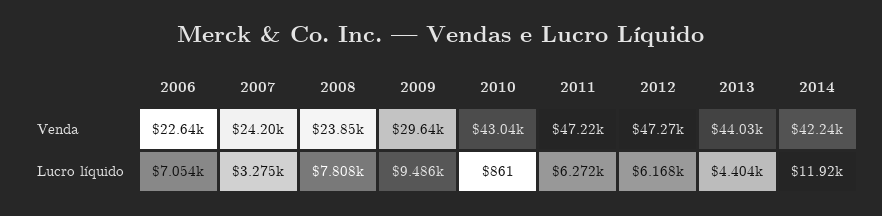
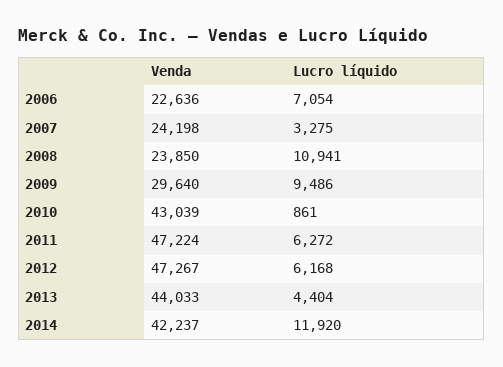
  {
    "2006": {
      "Venda": 22636,
      "Lucro líquido": 7054
    },
    "2007": {
      "Venda": 24198,
      "Lucro líquido": 3275
    },
    "2008": {
      "Venda": 23850,
-     "Lucro líquido": 7808
+     "Lucro líquido": 10941
    },
    "2009": {
      "Venda": 29640,
      "Lucro líquido": 9486
    },
    "2010": {
      "Venda": 43039,
      "Lucro líquido": 861
    },
    "2011": {
      "Venda": 47224,
      "Lucro líquido": 6272
    },
    "2012": {
      "Venda": 47267,
      "Lucro líquido": 6168
    },
    "2013": {
      "Venda": 44033,
      "Lucro líquido": 4404
    },
    "2014": {
      "Venda": 42237,
      "Lucro líquido": 11920
    }
  }

